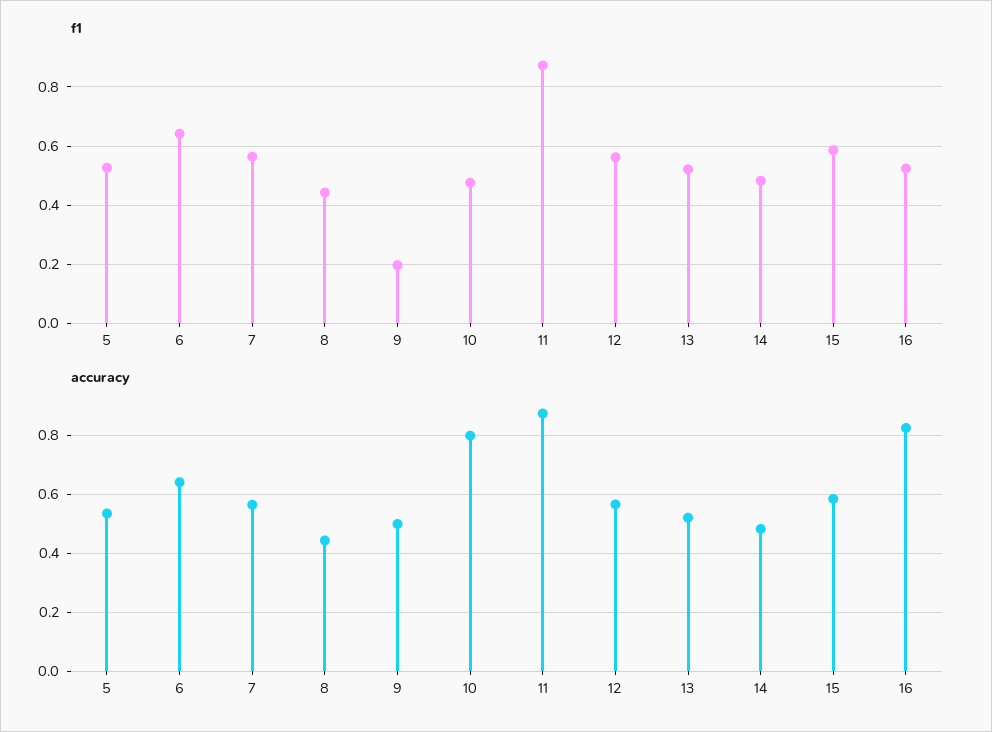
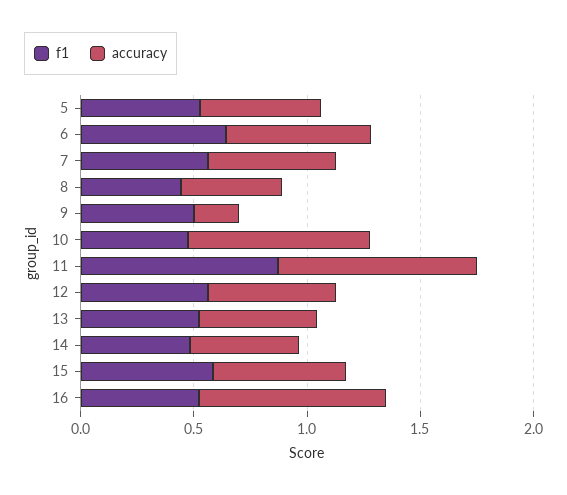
  {
    "f1": {
      "5": 0.525,
      "6": 0.65,
      "7": 0.575,
      "8": 0.45,
-     "9": 0.2,
+     "9": 0.5,
      "10": 0.475,
      "11": 0.875,
      "12": 0.55,
      "13": 0.525,
      "14": 0.475,
      "15": 0.575,
      "16": 0.525
    },
    "accuracy": {
      "5": 0.525,
      "6": 0.65,
      "7": 0.575,
      "8": 0.45,
-     "9": 0.5,
+     "9": 0.2,
      "10": 0.8,
      "11": 0.875,
      "12": 0.575,
      "13": 0.525,
      "14": 0.475,
      "15": 0.575,
      "16": 0.825
    }
  }

